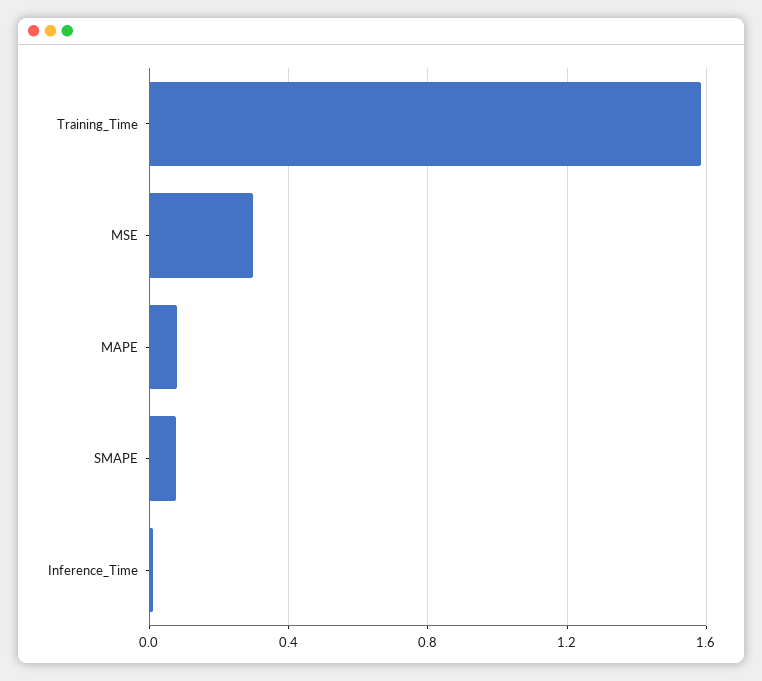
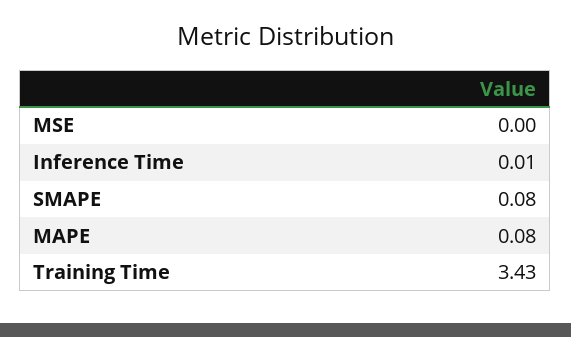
  {
-   "Training_Time": 1.6,
+   "Training_Time": 3.43,
-   "MSE": 0.3,
+   "MSE": 0,
    "MAPE": 0.08,
    "SMAPE": 0.08,
    "Inference_Time": 0.01
  }

